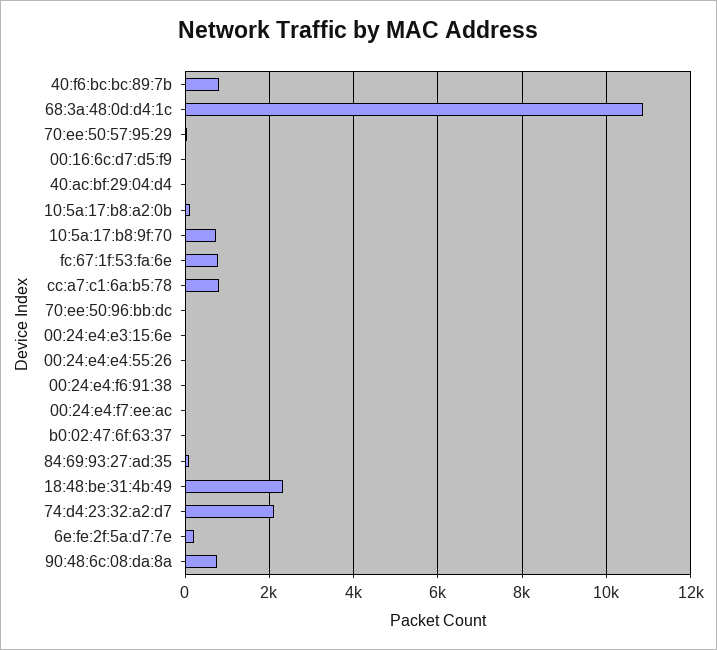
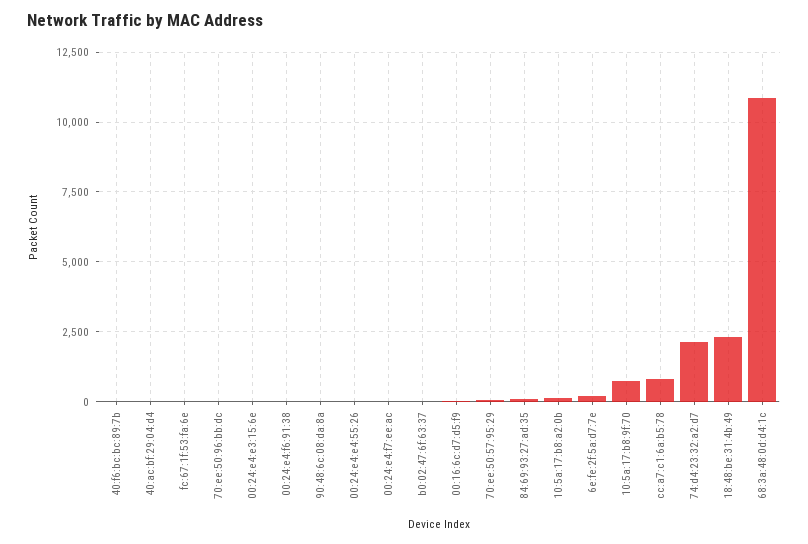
  {
-   "40:f6:bc:bc:89:7b": 800,
+   "40:f6:bc:bc:89:7b": 0,
    "68:3a:48:0d:d4:1c": 10800,
    "70:ee:50:57:95:29": 0,
    "00:16:6c:d7:d5:f9": 0,
    "40:ac:bf:29:04:d4": 0,
    "10:5a:17:b8:a2:0b": 200,
    "10:5a:17:b8:9f:70": 800,
-   "fc:67:1f:53:fa:6e": 800,
+   "fc:67:1f:53:fa:6e": 0,
    "cc:a7:c1:6a:b5:78": 800,
    "70:ee:50:96:bb:dc": 0,
    "00:24:e4:e3:15:6e": 0,
    "00:24:e4:e4:55:26": 0,
    "00:24:e4:f6:91:38": 0,
    "00:24:e4:f7:ee:ac": 0,
    "b0:02:47:6f:63:37": 0,
    "84:69:93:27:ad:35": 0,
    "18:48:be:31:4b:49": 2400,
    "74:d4:23:32:a2:d7": 2200,
    "6e:fe:2f:5a:d7:7e": 200,
-   "90:48:6c:08:da:8a": 800
+   "90:48:6c:08:da:8a": 0
  }

